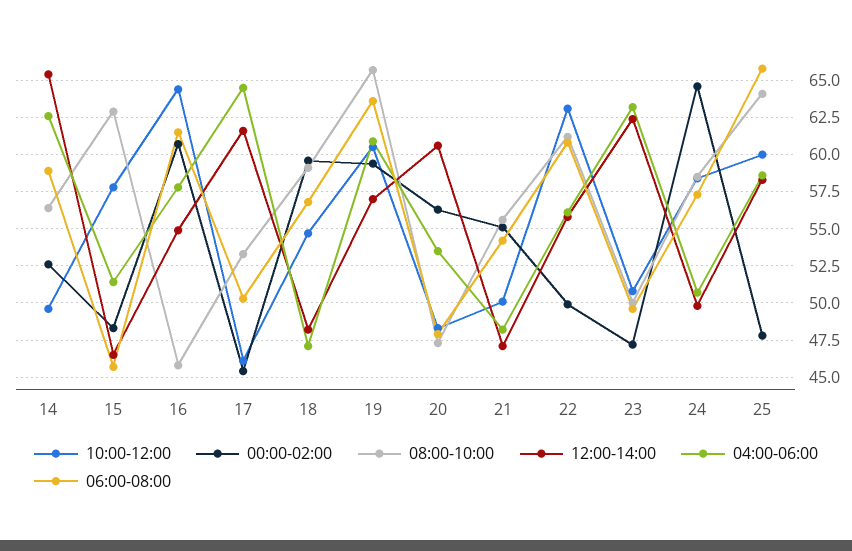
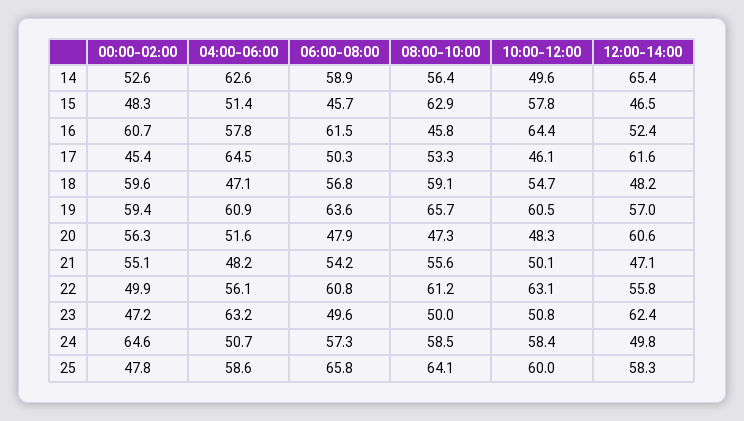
  {
    "10:00-12:00": {
      "14": 49.6,
      "15": 57.8,
      "16": 64.4,
      "17": 46.1,
      "18": 54.7,
      "19": 60.5,
      "20": 48.3,
      "21": 50.1,
      "22": 63.1,
      "23": 50.8,
      "24": 58.4,
      "25": 60
    },
    "00:00-02:00": {
      "14": 52.6,
      "15": 48.3,
      "16": 60.7,
      "17": 45.4,
      "18": 59.6,
      "19": 59.4,
      "20": 56.3,
      "21": 55.1,
      "22": 49.9,
      "23": 47.2,
      "24": 64.6,
      "25": 47.8
    },
    "08:00-10:00": {
      "14": 56.4,
      "15": 62.9,
      "16": 45.8,
      "17": 53.3,
      "18": 59.1,
      "19": 65.7,
      "20": 47.3,
      "21": 55.6,
      "22": 61.2,
      "23": 50,
      "24": 58.5,
      "25": 64.1
    },
    "12:00-14:00": {
      "14": 65.4,
      "15": 46.5,
-     "16": 55,
+     "16": 52.4,
      "17": 61.6,
      "18": 48.2,
      "19": 57,
      "20": 60.6,
      "21": 47.1,
      "22": 55.8,
      "23": 62.4,
      "24": 49.8,
      "25": 58.3
    },
    "04:00-06:00": {
      "14": 62.6,
      "15": 51.4,
      "16": 57.8,
      "17": 64.5,
      "18": 47.1,
      "19": 60.9,
-     "20": 53.5,
+     "20": 51.6,
      "21": 48.2,
      "22": 56.1,
      "23": 63.2,
      "24": 50.7,
      "25": 58.6
    },
    "06:00-08:00": {
      "14": 58.9,
      "15": 45.7,
      "16": 61.5,
      "17": 50.3,
      "18": 56.8,
      "19": 63.6,
      "20": 47.9,
      "21": 54.2,
      "22": 60.8,
      "23": 49.6,
      "24": 57.3,
      "25": 65.8
    }
  }

